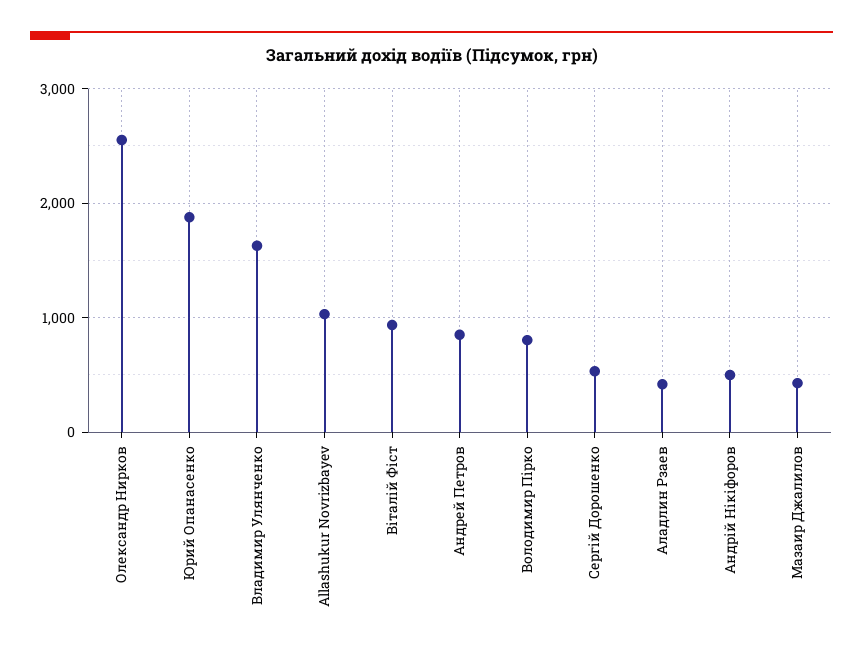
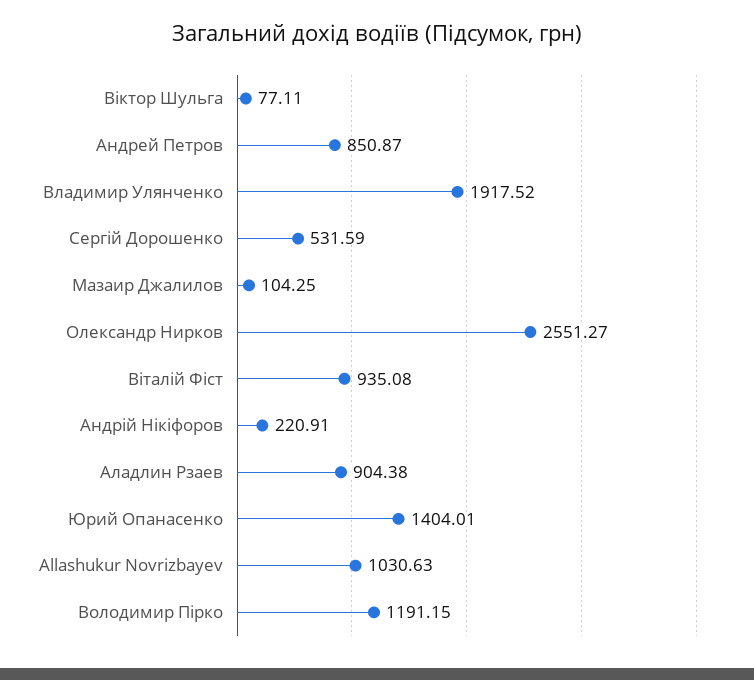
  {
    "Олександр Нирков": 2551.27,
-   "Юрий Опанасенко": 1900,
+   "Юрий Опанасенко": 1404.01,
-   "Владимир Улянченко": 1600,
+   "Владимир Улянченко": 1917.52,
    "Allashukur Novrizbayev": 1030.63,
    "Віталій Фіст": 935.08,
    "Андрей Петров": 850.87,
-   "Володимир Пірко": 800,
+   "Володимир Пірко": 1191.15,
    "Сергій Дорошенко": 531.59,
-   "Аладлин Рзаев": 400,
+   "Аладлин Рзаев": 904.38,
-   "Андрій Нікіфоров": 500,
+   "Андрій Нікіфоров": 220.91,
-   "Мазаир Джалилов": 400
+   "Мазаир Джалилов": 104.25,
+   "Віктор Шульга": 77.11
  }

